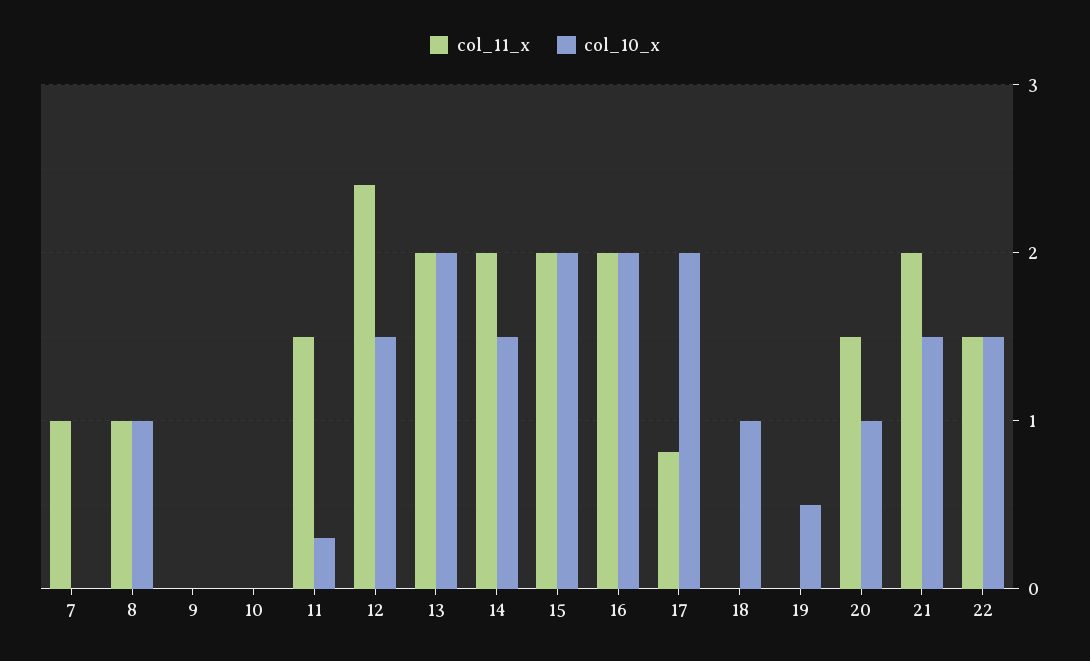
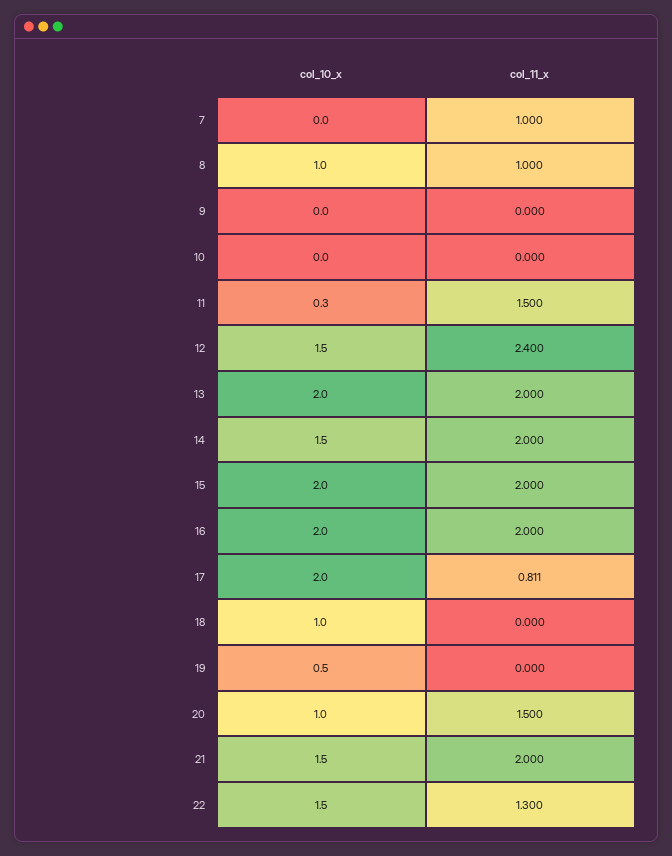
  {
    "col_11_x": {
      "7": 1,
      "8": 1,
      "9": 0,
      "10": 0,
      "11": 1.5,
      "12": 2.4,
      "13": 2,
      "14": 2,
      "15": 2,
      "16": 2,
      "17": 0.811,
      "18": 0,
      "19": 0,
      "20": 1.5,
      "21": 2,
-     "22": 1.5
+     "22": 1.3
    },
    "col_10_x": {
      "7": 0,
      "8": 1,
      "9": 0,
      "10": 0,
      "11": 0.3,
      "12": 1.5,
      "13": 2,
      "14": 1.5,
      "15": 2,
      "16": 2,
      "17": 2,
      "18": 1,
      "19": 0.5,
      "20": 1,
      "21": 1.5,
      "22": 1.5
    }
  }

